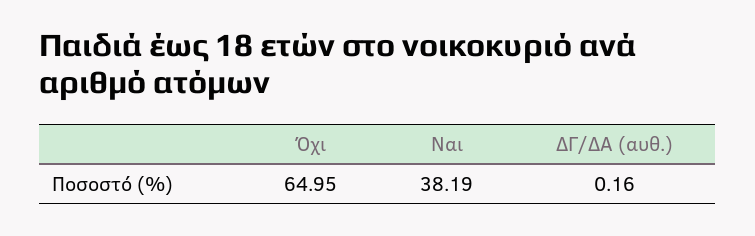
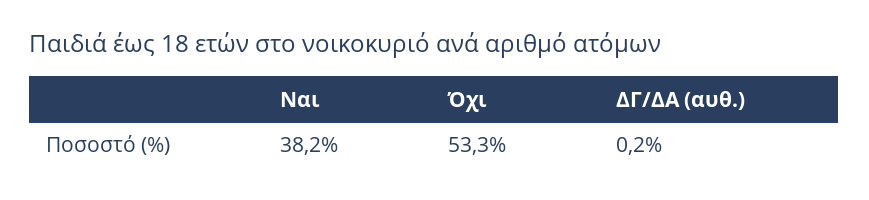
  {
-   "Όχι": 64.95,
+   "Όχι": 53.3,
    "Ναι": 38.19,
    "ΔΓ/ΔΑ (αυθ.)": 0.16
  }

